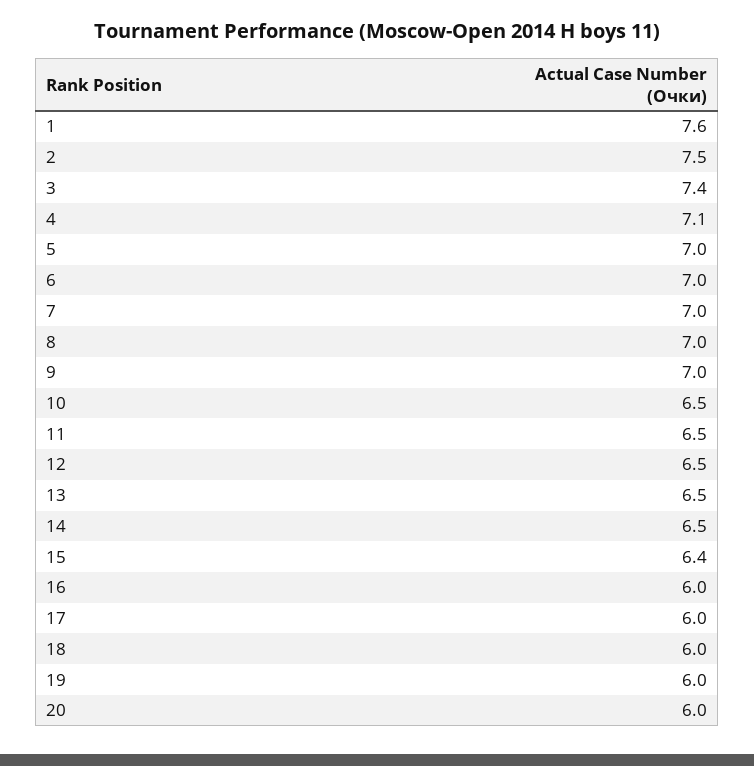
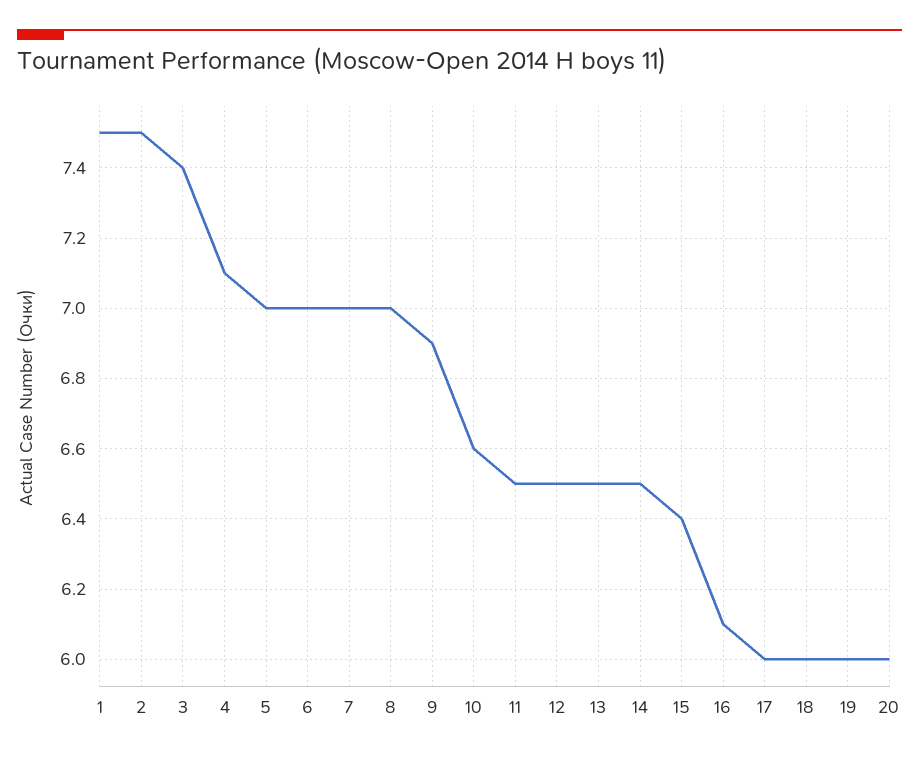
  {
-   "1": 7.6,
+   "1": 7.5,
    "2": 7.5,
    "3": 7.4,
    "4": 7.1,
    "5": 7,
    "6": 7,
    "7": 7,
    "8": 7,
-   "9": 7,
+   "9": 6.9,
-   "10": 6.5,
+   "10": 6.6,
    "11": 6.5,
    "12": 6.5,
    "13": 6.5,
    "14": 6.5,
    "15": 6.4,
-   "16": 6,
+   "16": 6.1,
    "17": 6,
    "18": 6,
    "19": 6,
    "20": 6
  }

